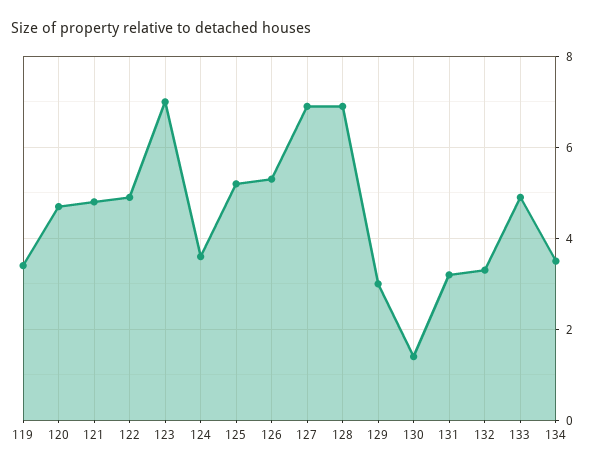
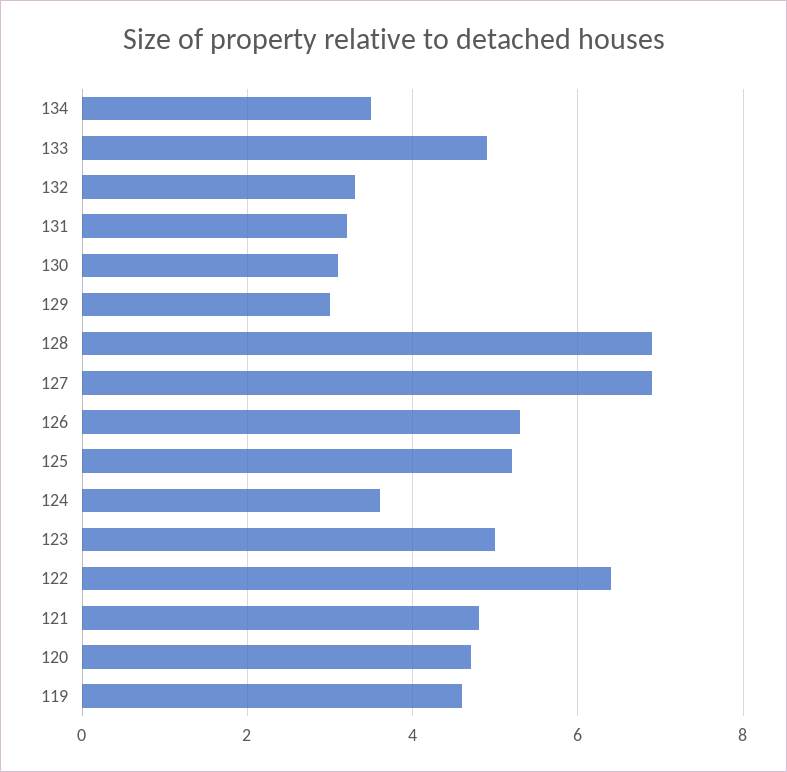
  {
-   "119": 3.5,
+   "119": 4.5,
    "120": 4.5,
    "121": 5,
-   "122": 5,
+   "122": 6.5,
-   "123": 7,
+   "123": 5,
    "124": 3.5,
    "125": 5,
    "126": 5.5,
    "127": 7,
    "128": 7,
    "129": 3,
-   "130": 1.5,
+   "130": 3,
    "131": 3,
    "132": 3.5,
    "133": 5,
    "134": 3.5
  }

